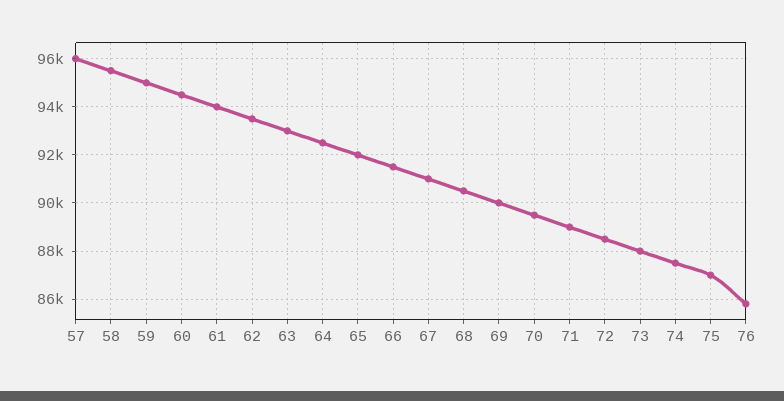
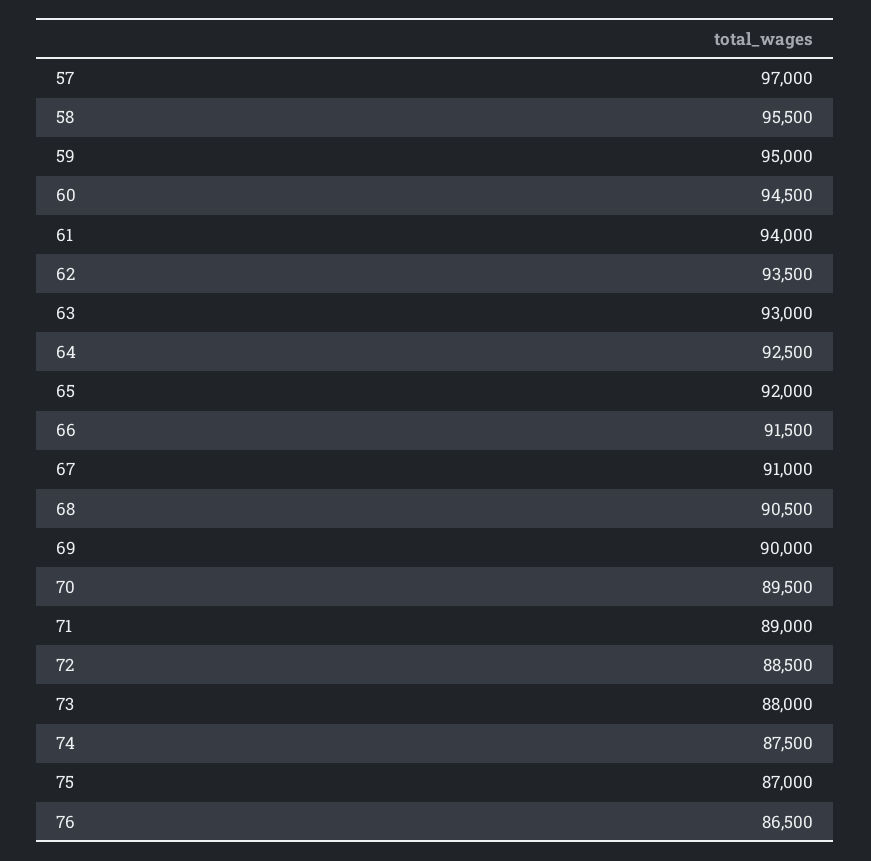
  {
-   "57": 96000,
+   "57": 97000,
    "58": 95500,
    "59": 95000,
    "60": 94500,
    "61": 94000,
    "62": 93500,
    "63": 93000,
    "64": 92500,
    "65": 92000,
    "66": 91500,
    "67": 91000,
    "68": 90500,
    "69": 90000,
    "70": 89500,
    "71": 89000,
    "72": 88500,
    "73": 88000,
    "74": 87500,
    "75": 87000,
-   "76": 85750
+   "76": 86500
  }

